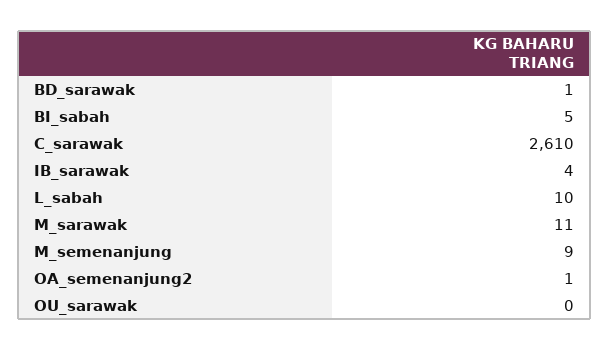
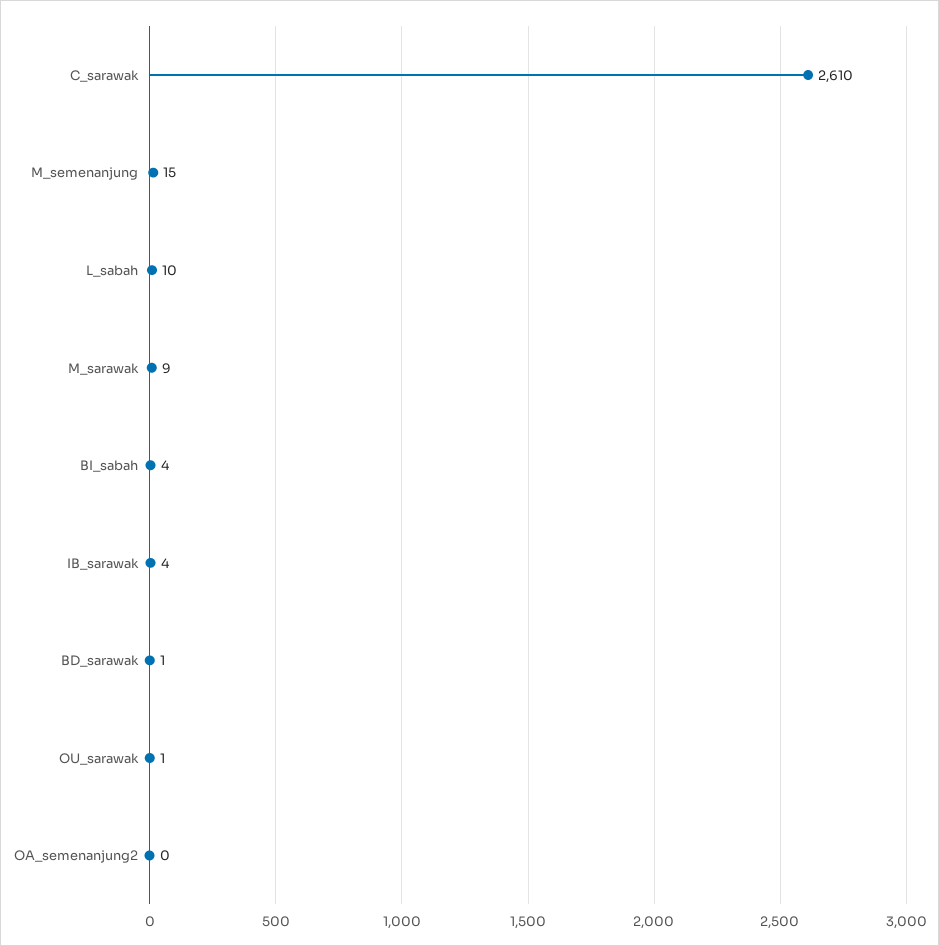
  {
    "BD_sarawak": 1,
-   "BI_sabah": 5,
+   "BI_sabah": 4,
    "C_sarawak": 2610,
    "IB_sarawak": 4,
    "L_sabah": 10,
-   "M_sarawak": 11,
+   "M_sarawak": 9,
-   "M_semenanjung": 9,
+   "M_semenanjung": 15,
-   "OA_semenanjung2": 1,
+   "OA_semenanjung2": 0,
-   "OU_sarawak": 0
+   "OU_sarawak": 1
  }

